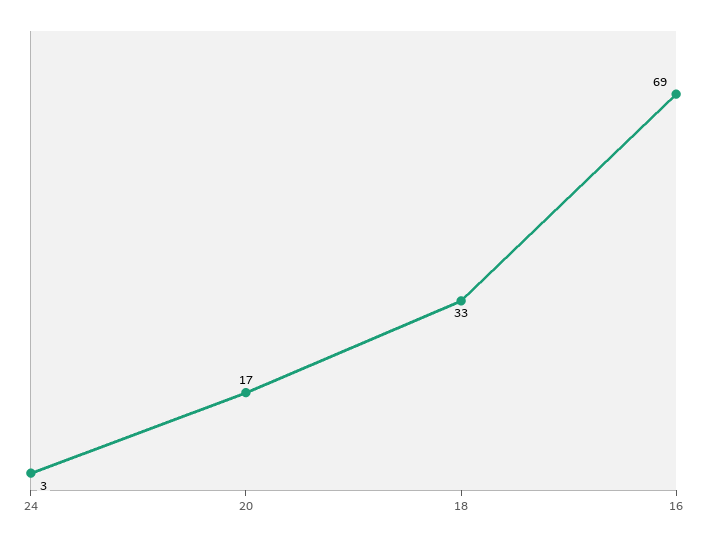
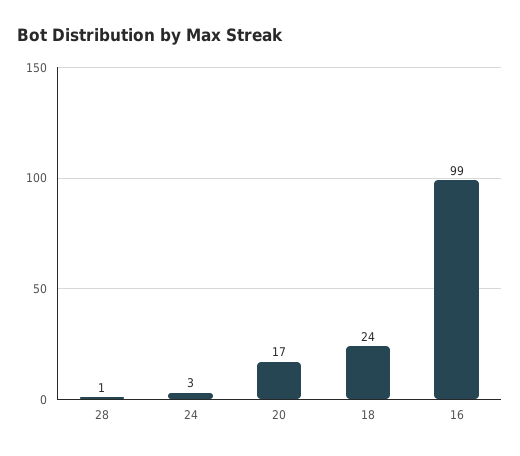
  {
    "24": 3,
    "20": 17,
-   "18": 33,
+   "18": 24,
-   "16": 69
+   "16": 99,
+   "28": 1
  }

